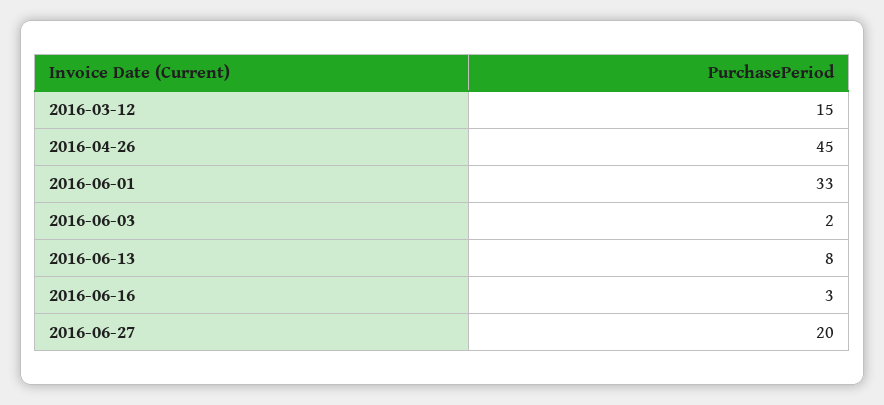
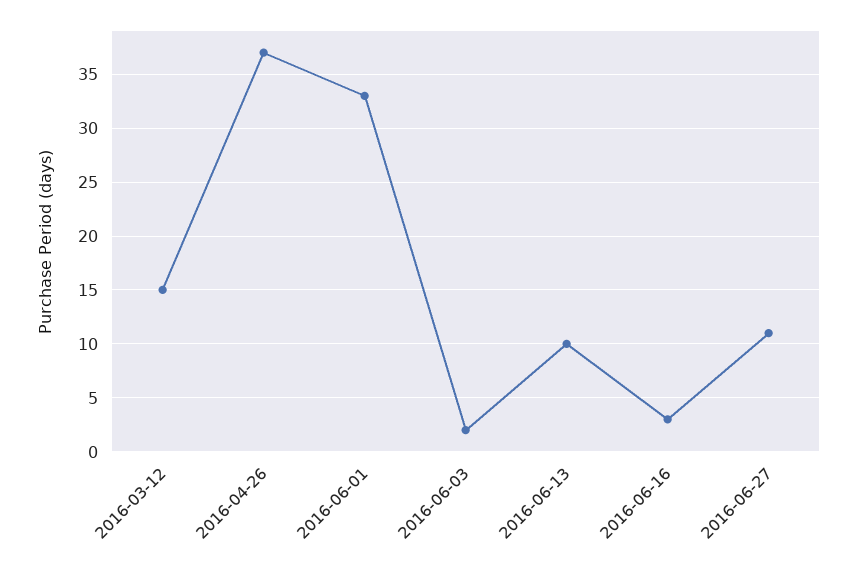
  {
    "2016-03-12": 15,
-   "2016-04-26": 45,
+   "2016-04-26": 37,
    "2016-06-01": 33,
    "2016-06-03": 2,
-   "2016-06-13": 8,
+   "2016-06-13": 10,
    "2016-06-16": 3,
-   "2016-06-27": 20
+   "2016-06-27": 11
  }

